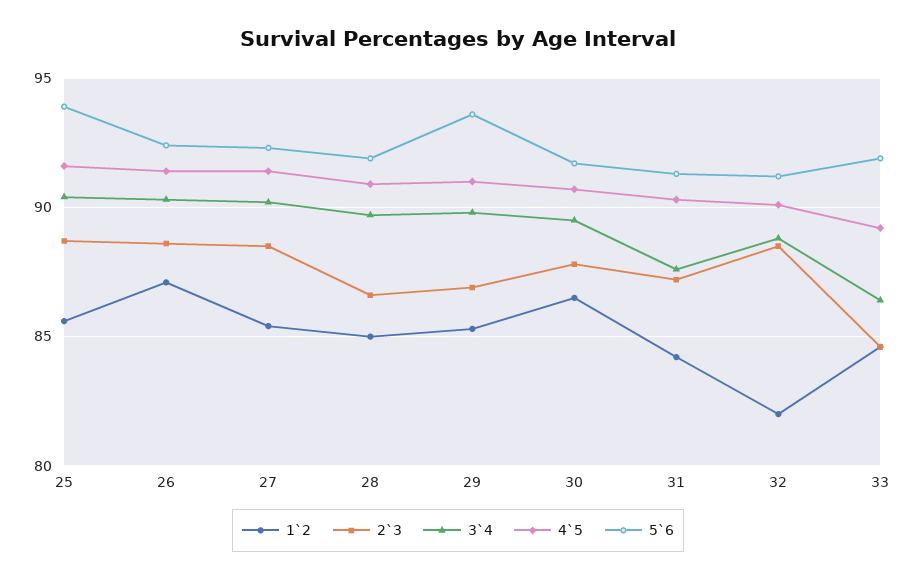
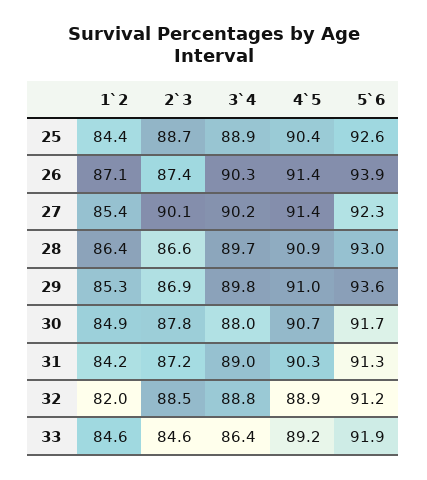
  {
    "1`2": {
-     "25": 85.5,
+     "25": 84.4,
      "26": 87.1,
      "27": 85.4,
-     "28": 85,
+     "28": 86.4,
      "29": 85.3,
-     "30": 86.5,
+     "30": 84.9,
      "31": 84.2,
      "32": 82,
      "33": 84.6
    },
    "2`3": {
      "25": 88.7,
-     "26": 88.5,
+     "26": 87.4,
-     "27": 88.5,
+     "27": 90.1,
      "28": 86.6,
      "29": 86.9,
      "30": 87.8,
      "31": 87.2,
      "32": 88.5,
      "33": 84.6
    },
    "3`4": {
-     "25": 90.5,
+     "25": 88.9,
      "26": 90.3,
      "27": 90.2,
      "28": 89.7,
      "29": 89.8,
-     "30": 89.5,
+     "30": 88,
-     "31": 87.5,
+     "31": 89,
      "32": 88.8,
      "33": 86.4
    },
    "4`5": {
-     "25": 91.5,
+     "25": 90.4,
      "26": 91.4,
      "27": 91.4,
      "28": 90.9,
      "29": 91,
      "30": 90.7,
      "31": 90.3,
-     "32": 90,
+     "32": 88.9,
      "33": 89.2
    },
    "5`6": {
-     "25": 94,
+     "25": 92.6,
-     "26": 92.5,
+     "26": 93.9,
      "27": 92.3,
-     "28": 92,
+     "28": 93,
      "29": 93.6,
      "30": 91.7,
      "31": 91.3,
      "32": 91.2,
      "33": 91.9
    }
  }

